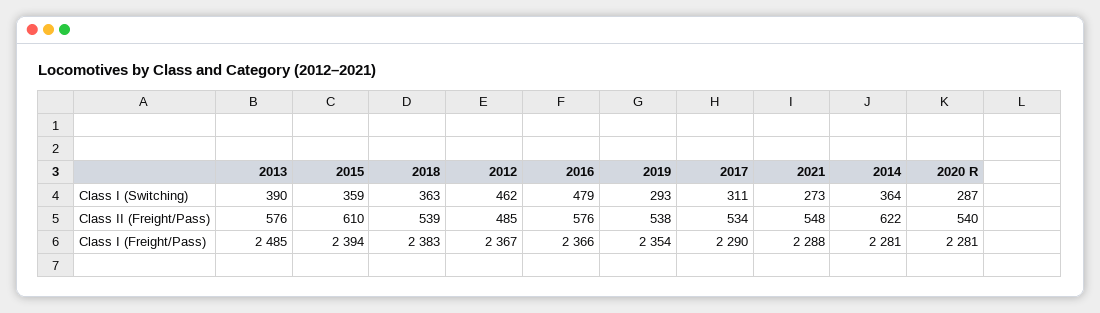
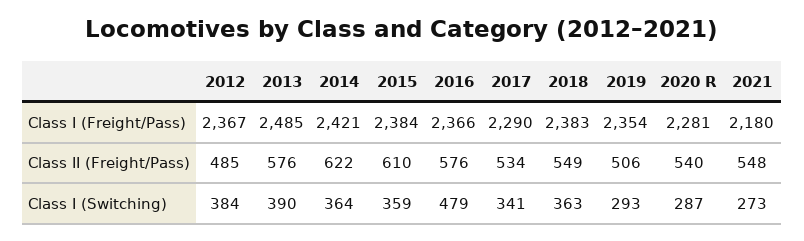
  {
    "2013": {
      "Class I (Switching)": 390,
      "Class II (Freight/Pass)": 576,
      "Class I (Freight/Pass)": 2485
    },
    "2015": {
      "Class I (Switching)": 359,
      "Class II (Freight/Pass)": 610,
-     "Class I (Freight/Pass)": 2394
+     "Class I (Freight/Pass)": 2384
    },
    "2018": {
      "Class I (Switching)": 363,
-     "Class II (Freight/Pass)": 539,
+     "Class II (Freight/Pass)": 549,
      "Class I (Freight/Pass)": 2383
    },
    "2012": {
-     "Class I (Switching)": 462,
+     "Class I (Switching)": 384,
      "Class II (Freight/Pass)": 485,
      "Class I (Freight/Pass)": 2367
    },
    "2016": {
      "Class I (Switching)": 479,
      "Class II (Freight/Pass)": 576,
      "Class I (Freight/Pass)": 2366
    },
    "2019": {
      "Class I (Switching)": 293,
-     "Class II (Freight/Pass)": 538,
+     "Class II (Freight/Pass)": 506,
      "Class I (Freight/Pass)": 2354
    },
    "2017": {
-     "Class I (Switching)": 311,
+     "Class I (Switching)": 341,
      "Class II (Freight/Pass)": 534,
      "Class I (Freight/Pass)": 2290
    },
    "2021": {
      "Class I (Switching)": 273,
      "Class II (Freight/Pass)": 548,
-     "Class I (Freight/Pass)": 2288
+     "Class I (Freight/Pass)": 2180
    },
    "2014": {
      "Class I (Switching)": 364,
      "Class II (Freight/Pass)": 622,
-     "Class I (Freight/Pass)": 2281
+     "Class I (Freight/Pass)": 2421
    },
    "2020 R": {
      "Class I (Switching)": 287,
      "Class II (Freight/Pass)": 540,
      "Class I (Freight/Pass)": 2281
    }
  }

